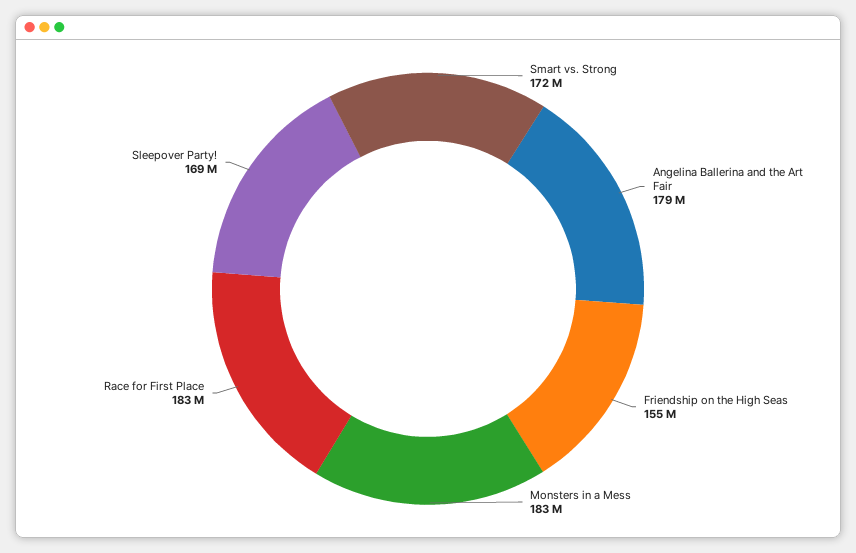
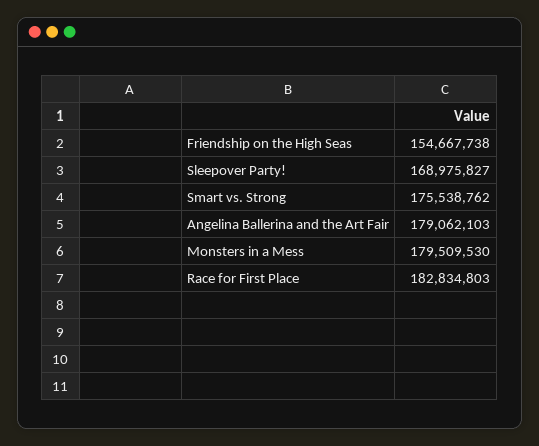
  {
-   "Smart vs. Strong": 172000000,
+   "Smart vs. Strong": 175538762,
    "Angelina Ballerina and the Art Fair": 179062103,
    "Friendship on the High Seas": 154667738,
-   "Monsters in a Mess": 183000000,
+   "Monsters in a Mess": 179509530,
    "Race for First Place": 182834803,
    "Sleepover Party!": 168975827
  }

